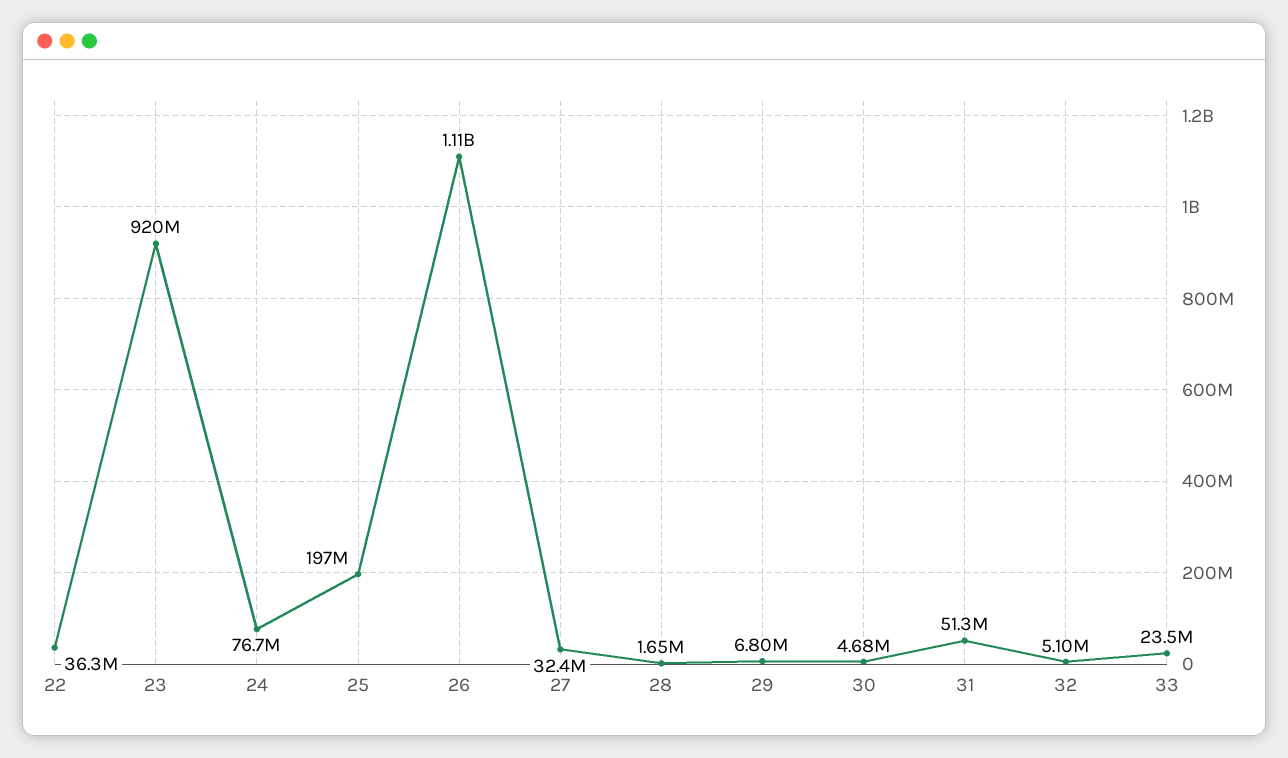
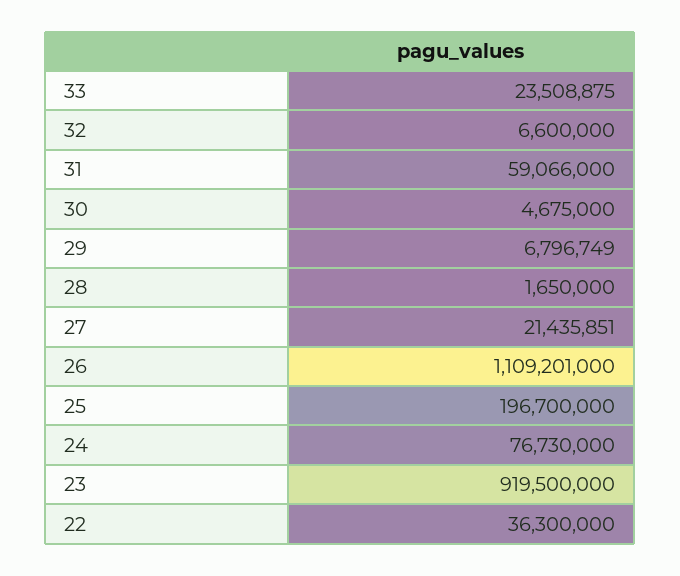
  {
    "22": 36300000,
    "23": 919500000,
    "24": 76730000,
    "25": 196700000,
    "26": 1109201000,
-   "27": 32400000,
+   "27": 21435851,
    "28": 1650000,
    "29": 6796749,
    "30": 4675000,
-   "31": 51300000,
+   "31": 59066000,
-   "32": 5100000,
+   "32": 6600000,
    "33": 23508875
  }

